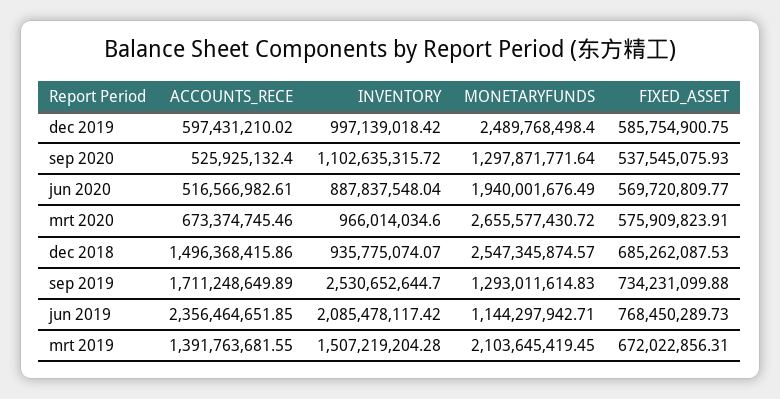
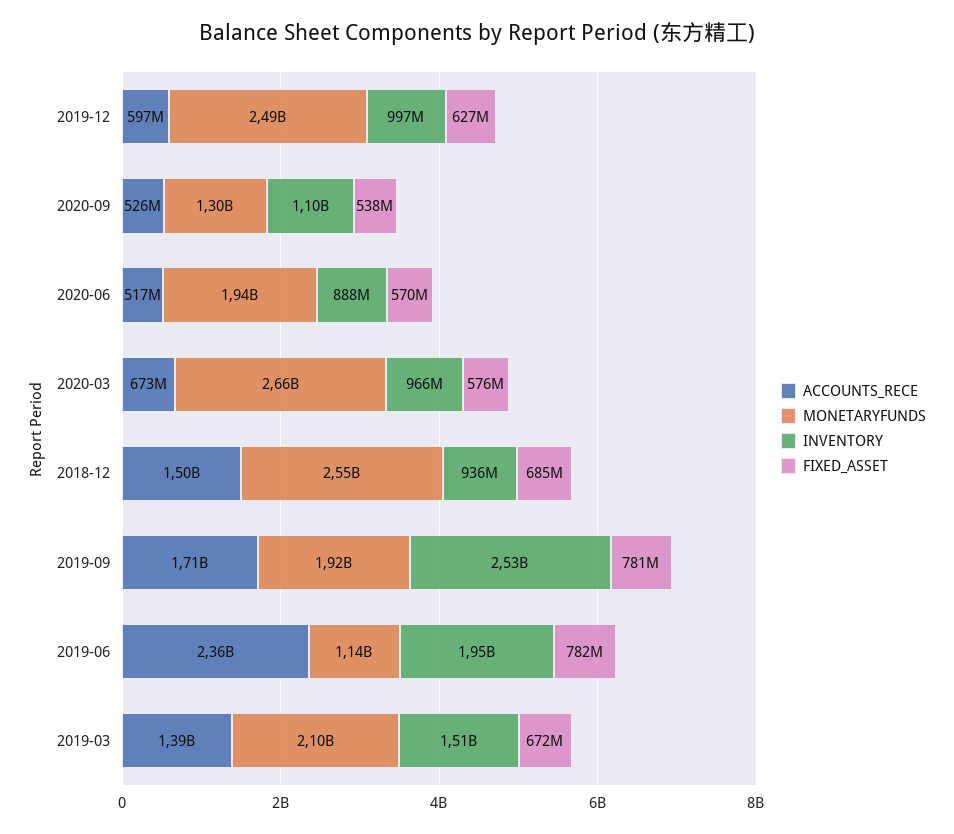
  {
    "ACCOUNTS_RECE": {
      "dec 2019": 597431210.02,
      "sep 2020": 525925132.4,
      "jun 2020": 516566982.61,
      "mrt 2020": 673374745.46,
      "dec 2018": 1496368415.86,
      "sep 2019": 1711248649.89,
      "jun 2019": 2356464651.85,
      "mrt 2019": 1391763681.55
    },
    "INVENTORY": {
      "dec 2019": 997139018.42,
      "sep 2020": 1102635315.72,
      "jun 2020": 887837548.04,
      "mrt 2020": 966014034.6,
      "dec 2018": 935775074.07,
      "sep 2019": 2530652644.7,
-     "jun 2019": 2085478117.42,
+     "jun 2019": 1950000000,
      "mrt 2019": 1507219204.28
    },
    "MONETARYFUNDS": {
      "dec 2019": 2489768498.4,
      "sep 2020": 1297871771.64,
      "jun 2020": 1940001676.49,
      "mrt 2020": 2655577430.72,
      "dec 2018": 2547345874.57,
-     "sep 2019": 1293011614.83,
+     "sep 2019": 1920000000,
      "jun 2019": 1144297942.71,
      "mrt 2019": 2103645419.45
    },
    "FIXED_ASSET": {
-     "dec 2019": 585754900.75,
+     "dec 2019": 627000000,
      "sep 2020": 537545075.93,
      "jun 2020": 569720809.77,
      "mrt 2020": 575909823.91,
      "dec 2018": 685262087.53,
-     "sep 2019": 734231099.88,
+     "sep 2019": 781000000,
-     "jun 2019": 768450289.73,
+     "jun 2019": 782000000,
      "mrt 2019": 672022856.31
    }
  }

